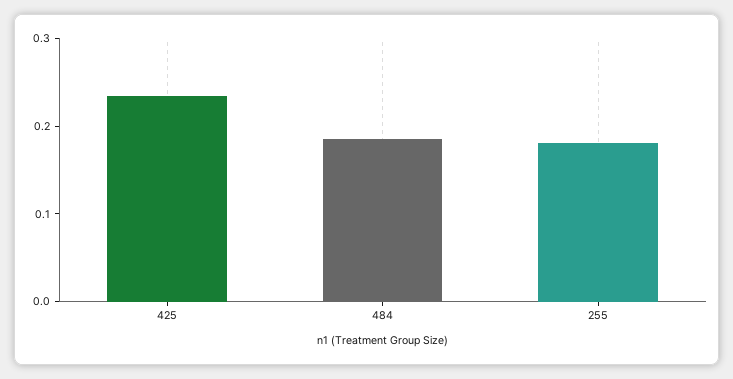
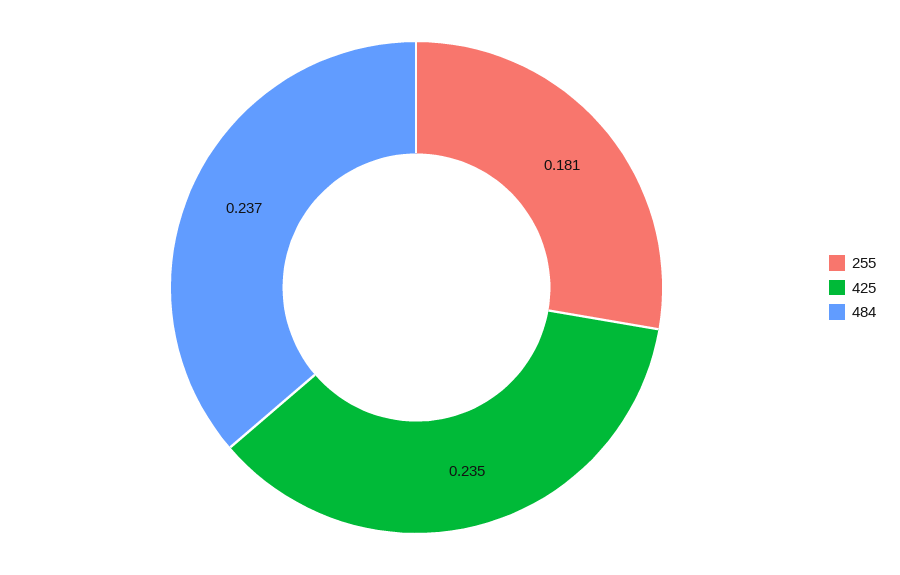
  {
    "425": 0.235,
-   "484": 0.18,
+   "484": 0.237,
    "255": 0.181
  }

